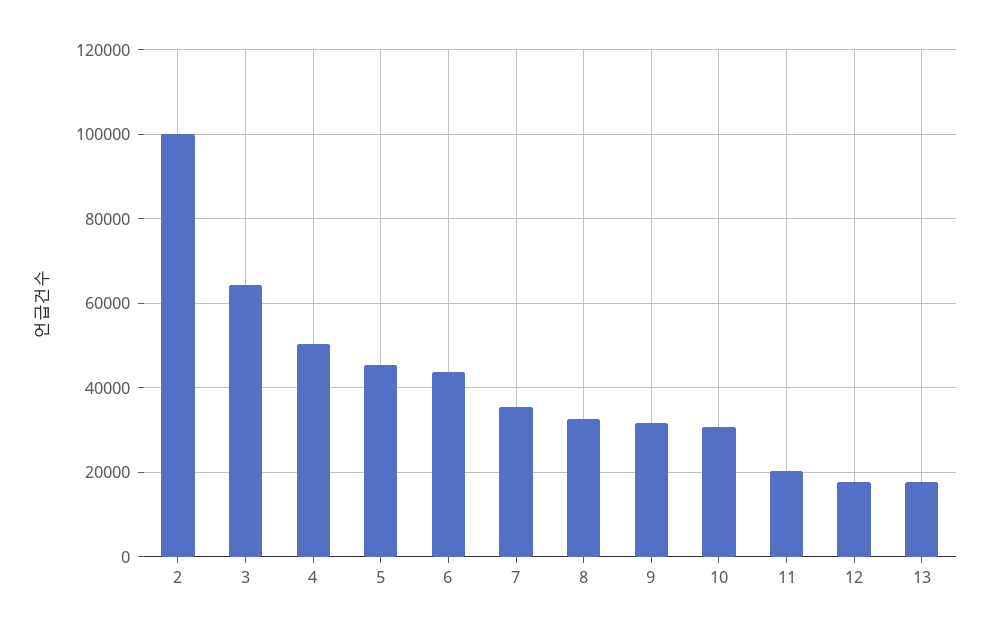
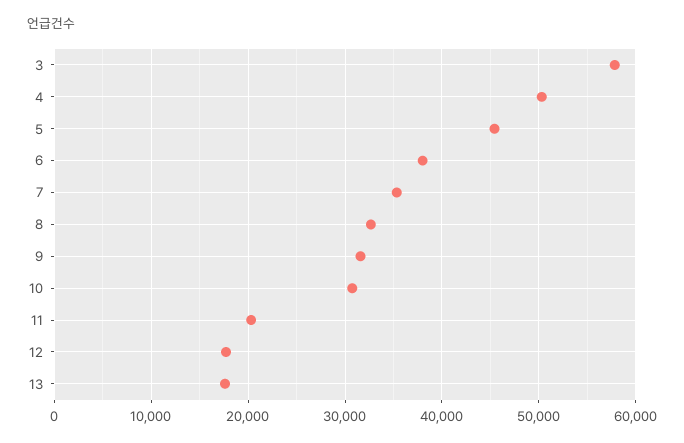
  {
-   "2": 100000,
-   "3": 64000,
+   "3": 58000,
    "4": 50000,
    "5": 45000,
-   "6": 44000,
+   "6": 38000,
    "7": 35000,
    "8": 33000,
    "9": 32000,
    "10": 31000,
    "11": 20000,
    "12": 18000,
    "13": 18000
  }

